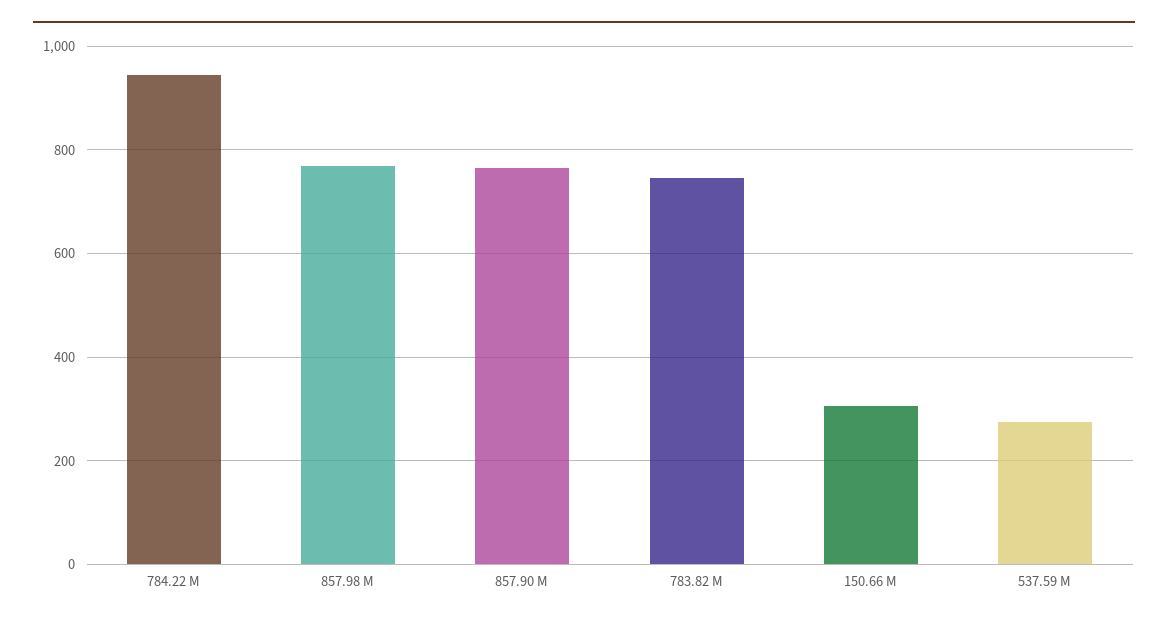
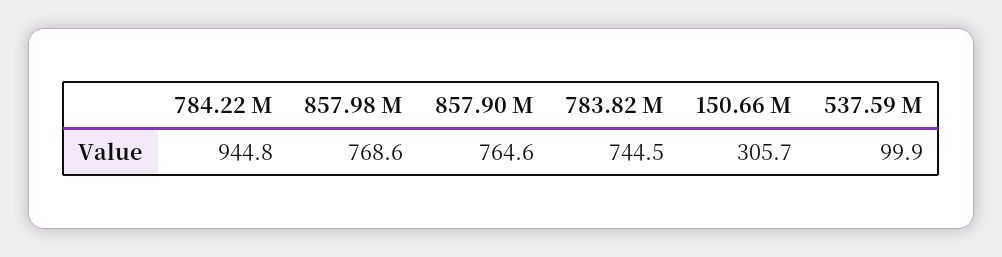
  {
    "784.22 M": 944.8,
    "857.98 M": 768.6,
    "857.90 M": 764.6,
    "783.82 M": 744.5,
    "150.66 M": 305.7,
-   "537.59 M": 280
+   "537.59 M": 99.9
  }

